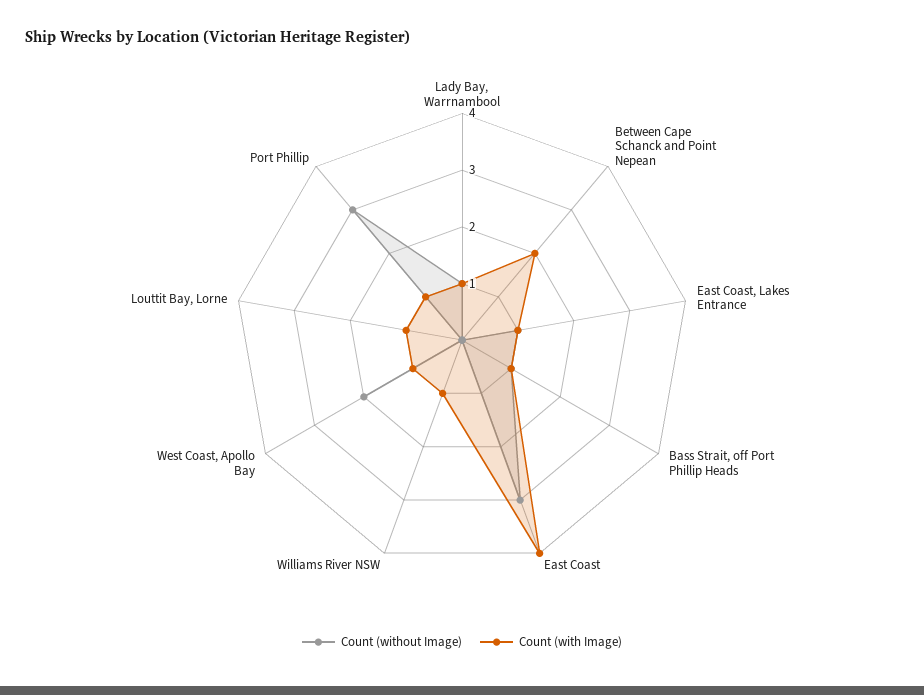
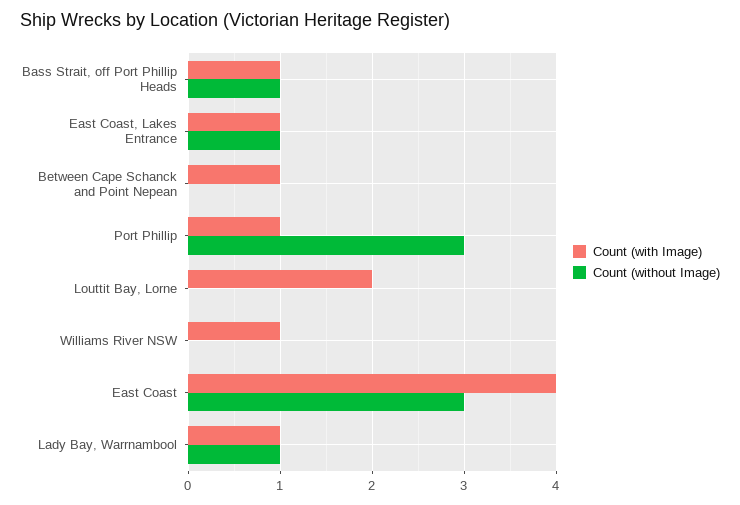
  {
    "Count (without Image)": {
      "Lady Bay, Warrnambool": 1,
      "Between Cape Schanck and Point Nepean": 0,
      "East Coast, Lakes Entrance": 1,
      "Bass Strait, off Port Phillip Heads": 1,
      "East Coast": 3,
      "Williams River NSW": 0,
-     "West Coast, Apollo Bay": 2,
      "Louttit Bay, Lorne": 0,
      "Port Phillip": 3
    },
    "Count (with Image)": {
      "Lady Bay, Warrnambool": 1,
-     "Between Cape Schanck and Point Nepean": 2,
+     "Between Cape Schanck and Point Nepean": 1,
      "East Coast, Lakes Entrance": 1,
      "Bass Strait, off Port Phillip Heads": 1,
      "East Coast": 4,
      "Williams River NSW": 1,
-     "West Coast, Apollo Bay": 1,
-     "Louttit Bay, Lorne": 1,
+     "Louttit Bay, Lorne": 2,
      "Port Phillip": 1
    }
  }

